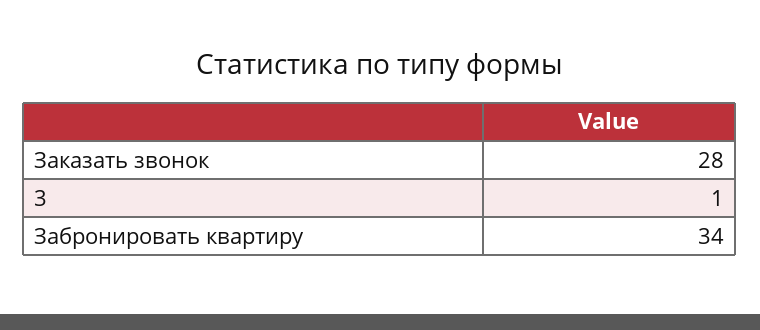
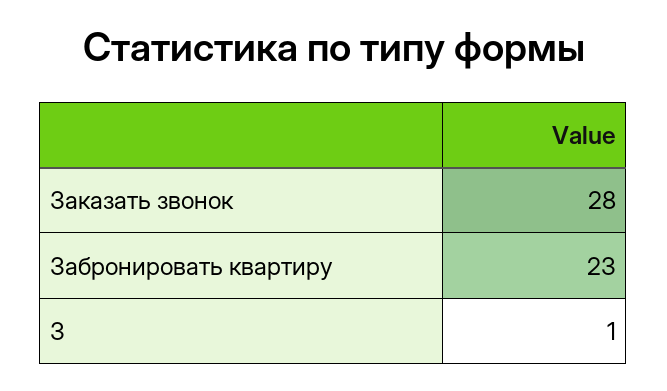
  {
    "Заказать звонок": 28,
    "3": 1,
-   "Забронировать квартиру": 34
+   "Забронировать квартиру": 23
  }

